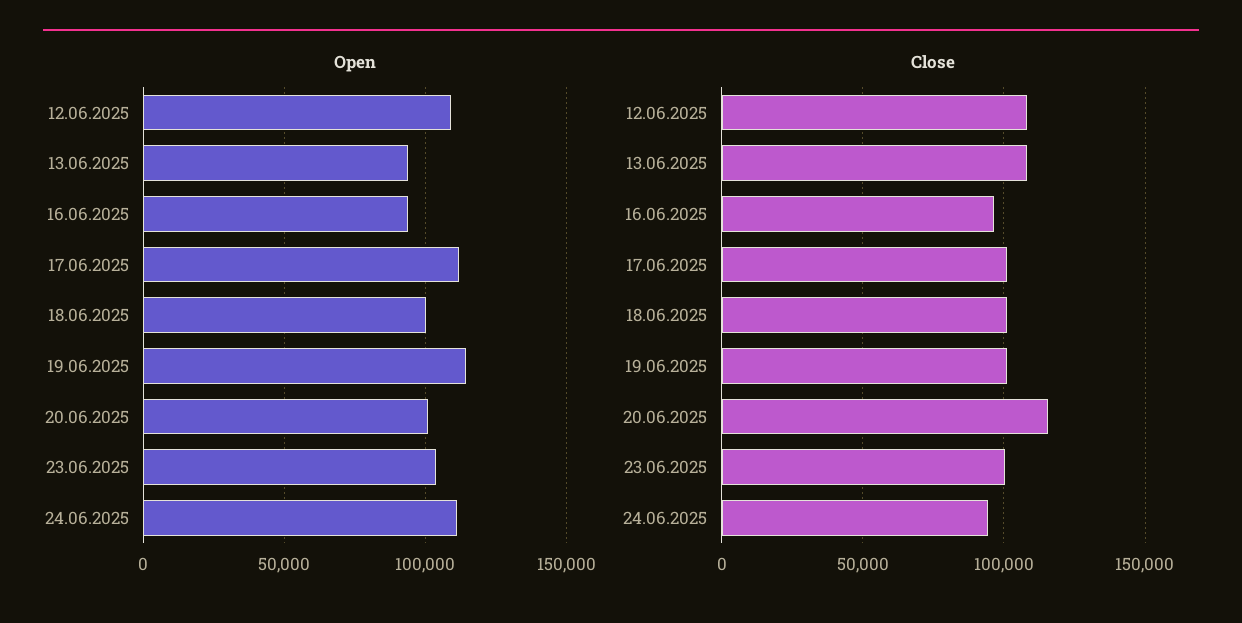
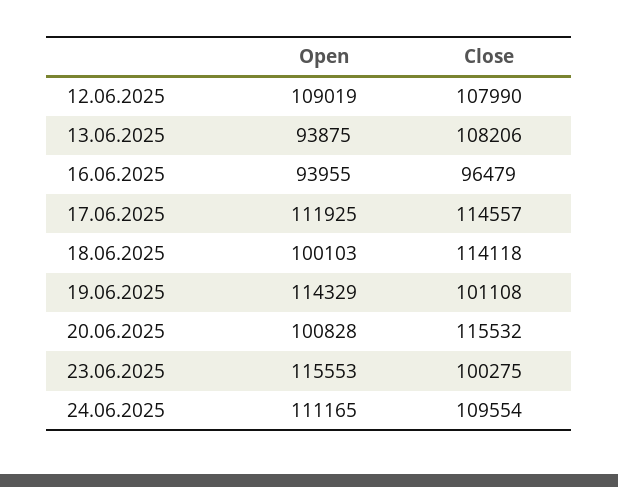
  {
    "Open": {
      "12.06.2025": 109019,
      "13.06.2025": 93875,
      "16.06.2025": 93955,
      "17.06.2025": 111925,
      "18.06.2025": 100103,
      "19.06.2025": 114329,
      "20.06.2025": 100828,
-     "23.06.2025": 105000,
+     "23.06.2025": 115553,
      "24.06.2025": 111165
    },
    "Close": {
      "12.06.2025": 107990,
      "13.06.2025": 108206,
      "16.06.2025": 96479,
-     "17.06.2025": 100000,
+     "17.06.2025": 114557,
-     "18.06.2025": 100000,
+     "18.06.2025": 114118,
      "19.06.2025": 101108,
      "20.06.2025": 115532,
      "23.06.2025": 100275,
-     "24.06.2025": 95000
+     "24.06.2025": 109554
    }
  }

